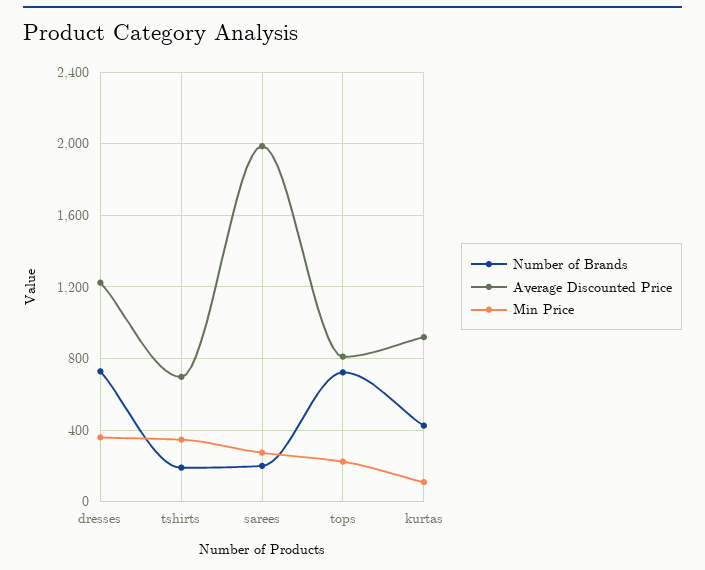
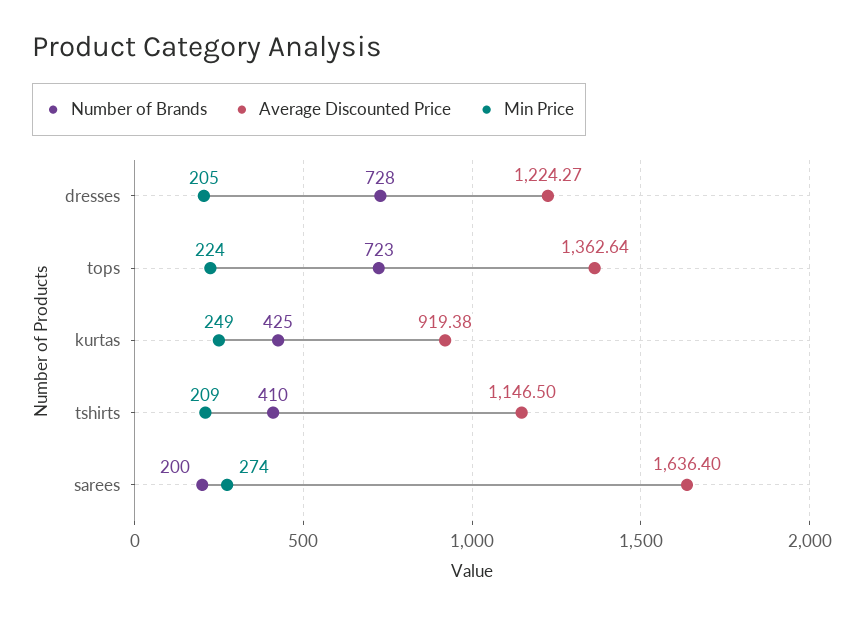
  {
    "Number of Brands": {
      "dresses": 728,
-     "tshirts": 200,
+     "tshirts": 410,
      "sarees": 200,
      "tops": 723,
      "kurtas": 425
    },
    "Average Discounted Price": {
      "dresses": 1224.27,
-     "tshirts": 700,
+     "tshirts": 1146.5,
-     "sarees": 2000,
+     "sarees": 1636.4,
-     "tops": 800,
+     "tops": 1362.64,
      "kurtas": 919.38
    },
    "Min Price": {
-     "dresses": 350,
+     "dresses": 205,
-     "tshirts": 350,
+     "tshirts": 209,
      "sarees": 274,
      "tops": 224,
-     "kurtas": 100
+     "kurtas": 249
    }
  }

